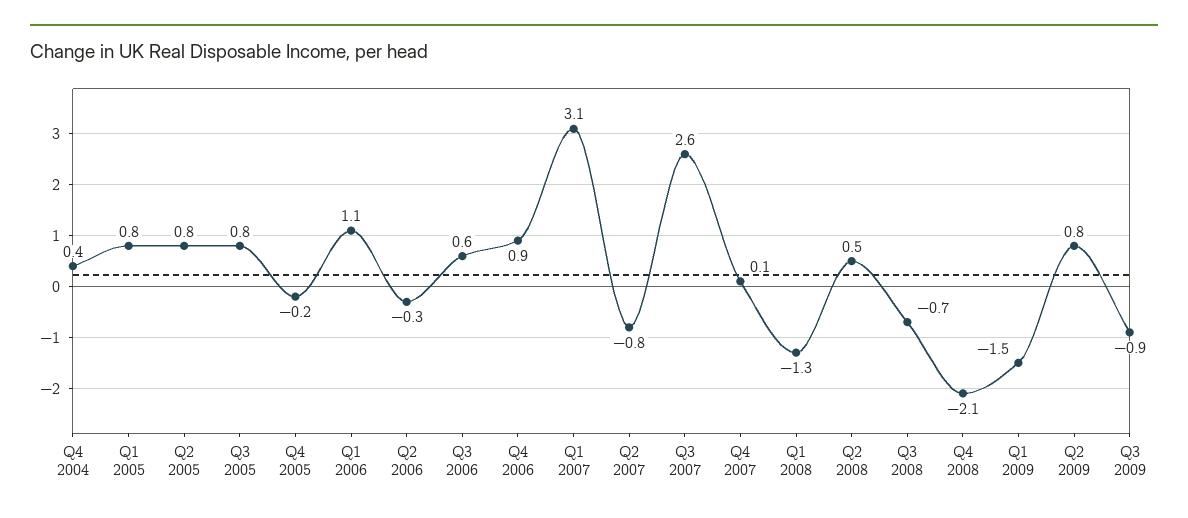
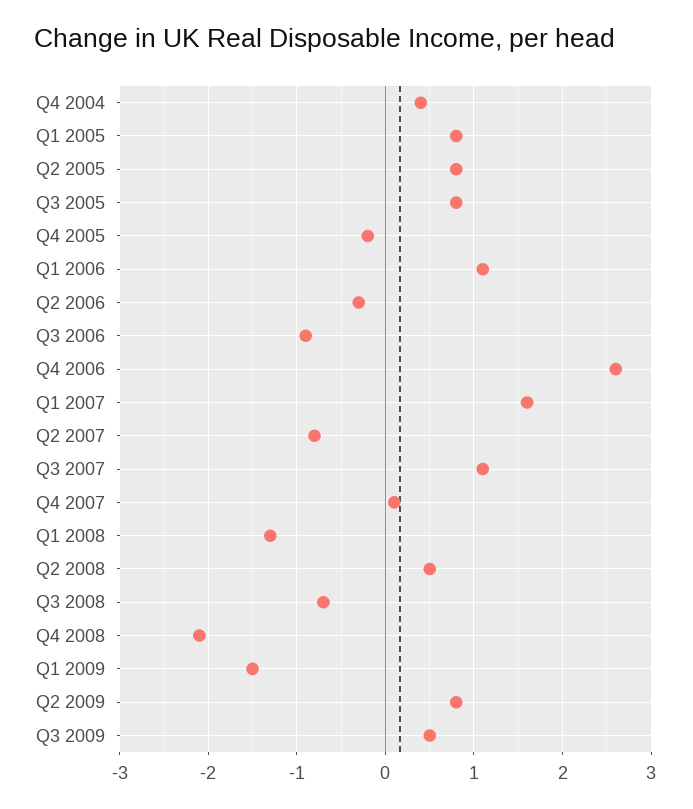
  {
    "Q4 2004": 0.4,
    "Q1 2005": 0.8,
    "Q2 2005": 0.8,
    "Q3 2005": 0.8,
    "Q4 2005": -0.2,
    "Q1 2006": 1.1,
    "Q2 2006": -0.3,
-   "Q3 2006": 0.6,
+   "Q3 2006": -0.9,
-   "Q4 2006": 0.9,
+   "Q4 2006": 2.6,
-   "Q1 2007": 3.1,
+   "Q1 2007": 1.6,
    "Q2 2007": -0.8,
-   "Q3 2007": 2.6,
+   "Q3 2007": 1.1,
    "Q4 2007": 0.1,
    "Q1 2008": -1.3,
    "Q2 2008": 0.5,
    "Q3 2008": -0.7,
    "Q4 2008": -2.1,
    "Q1 2009": -1.5,
    "Q2 2009": 0.8,
-   "Q3 2009": -0.9
+   "Q3 2009": 0.5
  }

